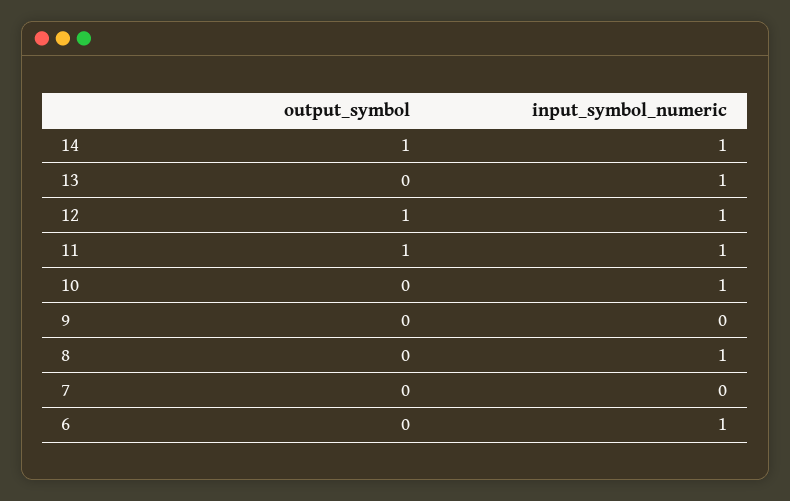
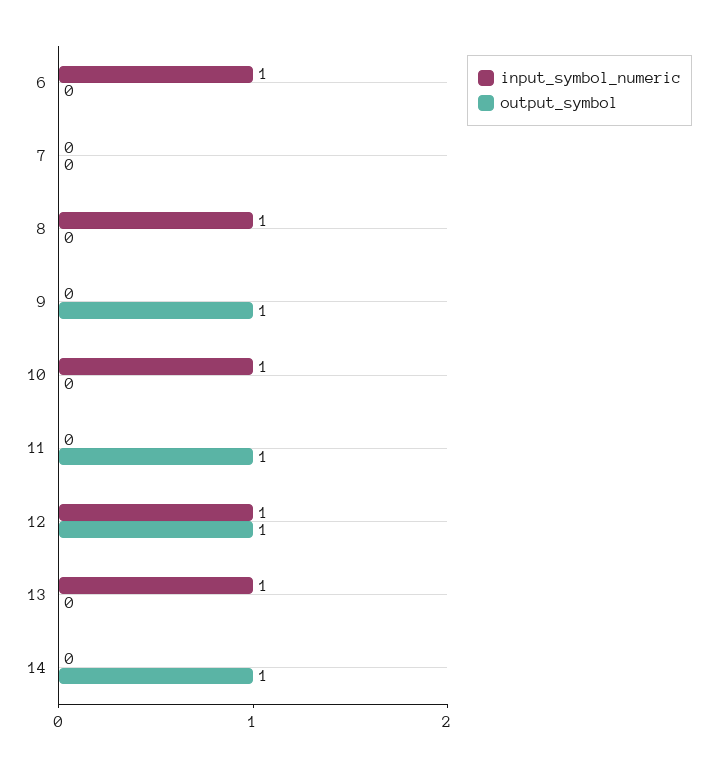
  {
    "output_symbol": {
      "14": 1,
      "13": 0,
      "12": 1,
      "11": 1,
      "10": 0,
-     "9": 0,
+     "9": 1,
      "8": 0,
      "7": 0,
      "6": 0
    },
    "input_symbol_numeric": {
-     "14": 1,
+     "14": 0,
      "13": 1,
      "12": 1,
-     "11": 1,
+     "11": 0,
      "10": 1,
      "9": 0,
      "8": 1,
      "7": 0,
      "6": 1
    }
  }

